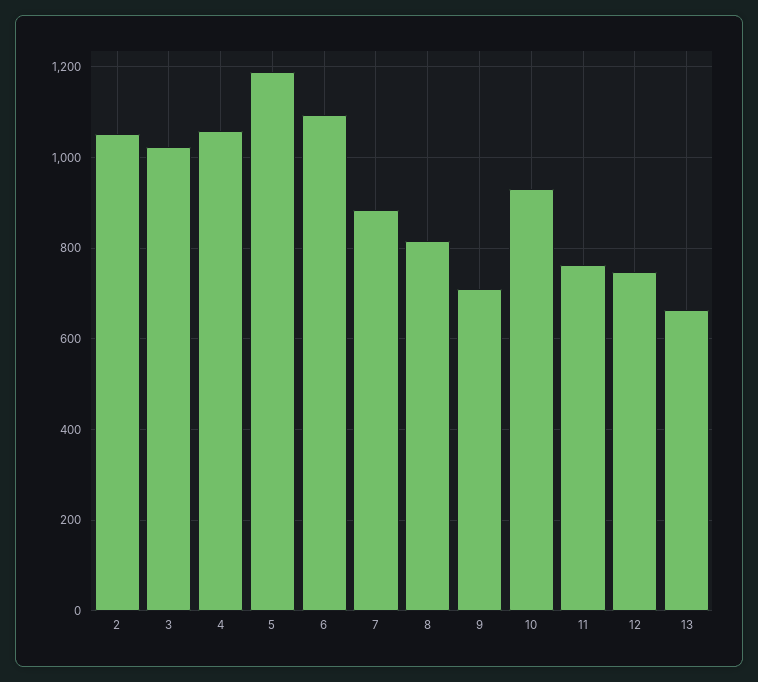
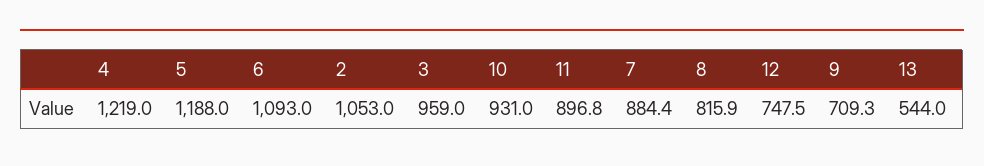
  {
    "2": 1053,
-   "3": 1020,
+   "3": 959,
-   "4": 1060,
+   "4": 1219,
    "5": 1188,
    "6": 1093,
    "7": 884.4,
    "8": 815.9,
    "9": 709.3,
    "10": 931,
-   "11": 760,
+   "11": 896.8,
    "12": 747.5,
-   "13": 660
+   "13": 544
  }

